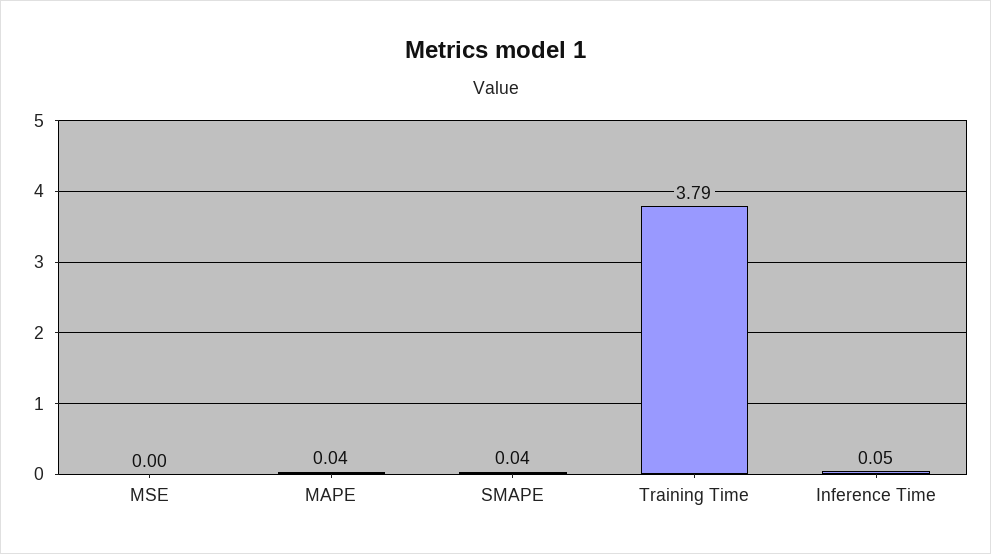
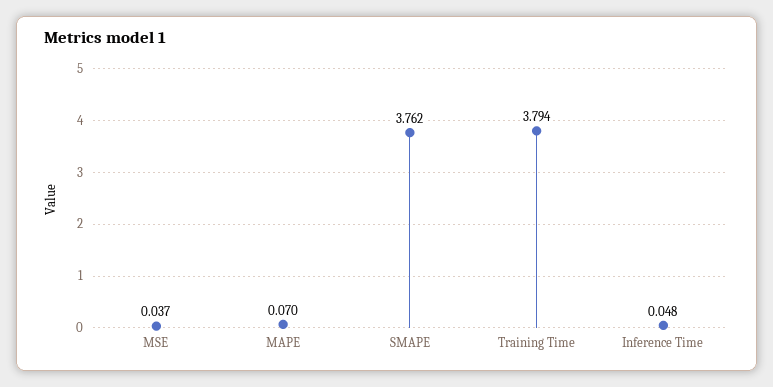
  {
-   "MSE": 0,
+   "MSE": 0.037,
-   "MAPE": 0.04,
+   "MAPE": 0.07,
-   "SMAPE": 0.04,
+   "SMAPE": 3.762,
    "Training Time": 3.794,
    "Inference Time": 0.048
  }

